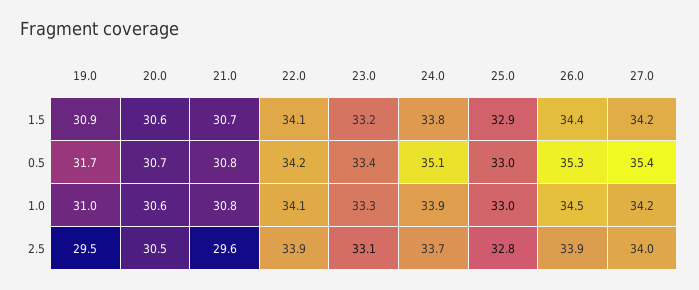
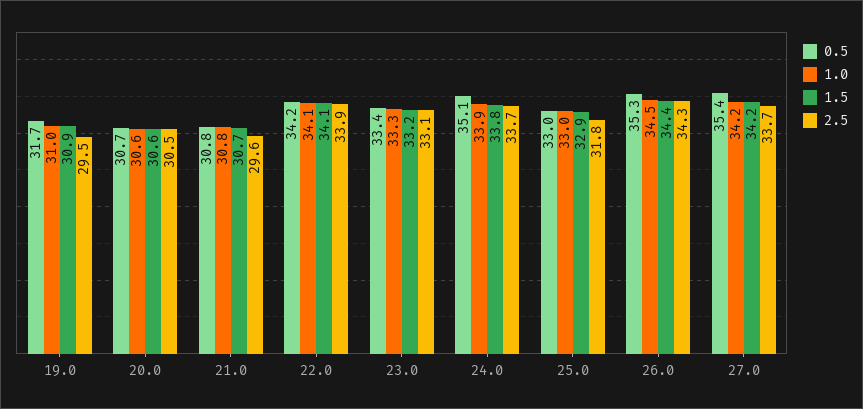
  {
    "1.5": {
      "19.0": 30.9,
      "20.0": 30.6,
      "21.0": 30.7,
      "22.0": 34.1,
      "23.0": 33.2,
      "24.0": 33.8,
      "25.0": 32.9,
      "26.0": 34.4,
      "27.0": 34.2
    },
    "0.5": {
      "19.0": 31.7,
      "20.0": 30.7,
      "21.0": 30.8,
      "22.0": 34.2,
      "23.0": 33.4,
      "24.0": 35.1,
      "25.0": 33,
      "26.0": 35.3,
      "27.0": 35.4
    },
    "1.0": {
      "19.0": 31,
      "20.0": 30.6,
      "21.0": 30.8,
      "22.0": 34.1,
      "23.0": 33.3,
      "24.0": 33.9,
      "25.0": 33,
      "26.0": 34.5,
      "27.0": 34.2
    },
    "2.5": {
      "19.0": 29.5,
      "20.0": 30.5,
      "21.0": 29.6,
      "22.0": 33.9,
      "23.0": 33.1,
      "24.0": 33.7,
-     "25.0": 32.8,
+     "25.0": 31.8,
-     "26.0": 33.9,
+     "26.0": 34.3,
-     "27.0": 34
+     "27.0": 33.7
    }
  }

